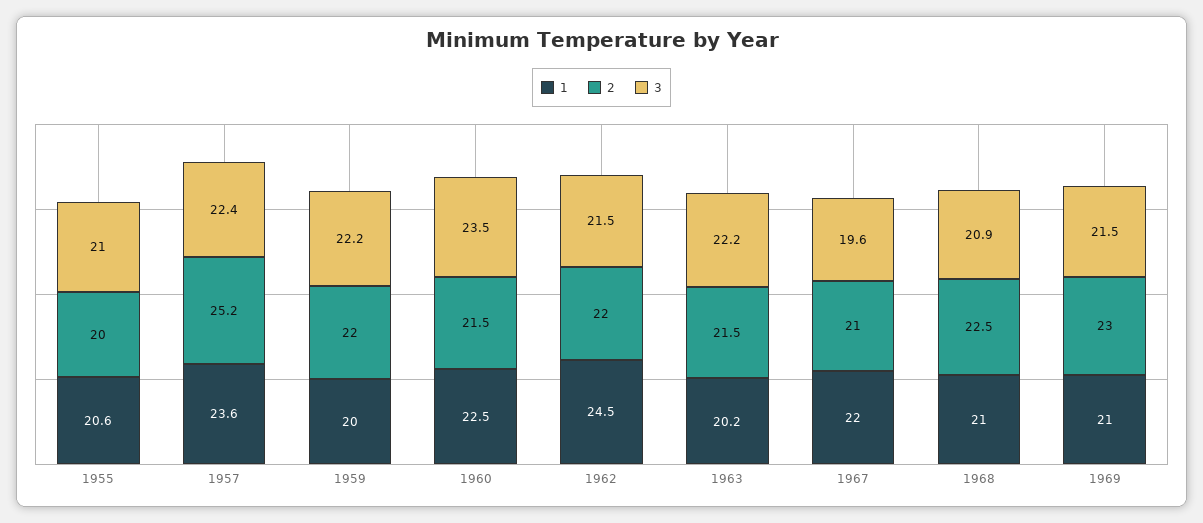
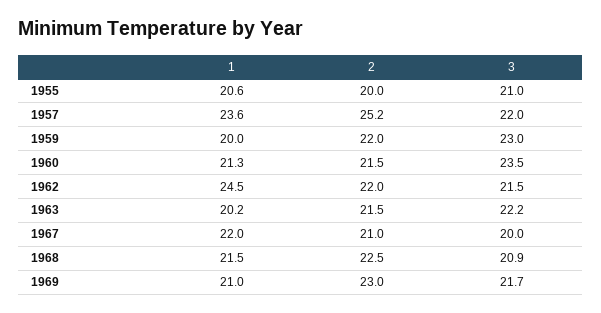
  {
    "1": {
      "1955": 20.6,
      "1957": 23.6,
      "1959": 20,
-     "1960": 22.5,
+     "1960": 21.3,
      "1962": 24.5,
      "1963": 20.2,
      "1967": 22,
-     "1968": 21,
+     "1968": 21.5,
      "1969": 21
    },
    "2": {
      "1955": 20,
      "1957": 25.2,
      "1959": 22,
      "1960": 21.5,
      "1962": 22,
      "1963": 21.5,
      "1967": 21,
      "1968": 22.5,
      "1969": 23
    },
    "3": {
      "1955": 21,
-     "1957": 22.4,
+     "1957": 22,
-     "1959": 22.2,
+     "1959": 23,
      "1960": 23.5,
      "1962": 21.5,
      "1963": 22.2,
-     "1967": 19.6,
+     "1967": 20,
      "1968": 20.9,
-     "1969": 21.5
+     "1969": 21.7
    }
  }

